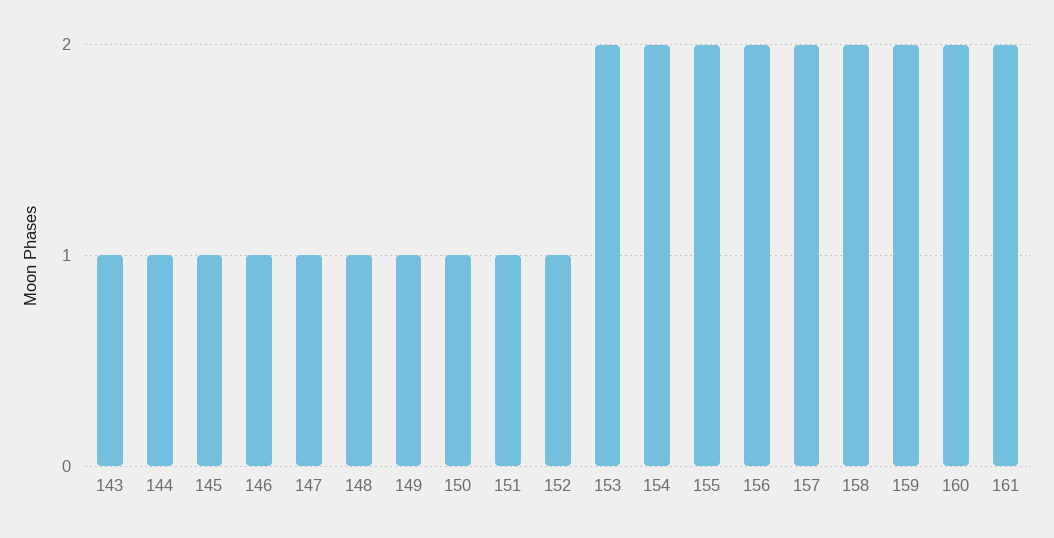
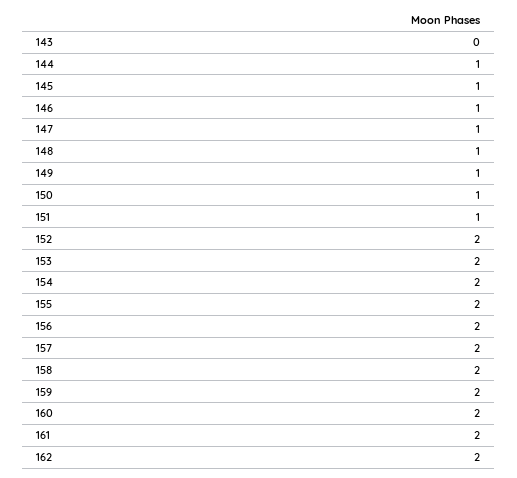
  {
-   "143": 1,
+   "143": 0,
    "144": 1,
    "145": 1,
    "146": 1,
    "147": 1,
    "148": 1,
    "149": 1,
    "150": 1,
    "151": 1,
-   "152": 1,
+   "152": 2,
    "153": 2,
    "154": 2,
    "155": 2,
    "156": 2,
    "157": 2,
    "158": 2,
    "159": 2,
    "160": 2,
-   "161": 2
+   "161": 2,
+   "162": 2
  }

